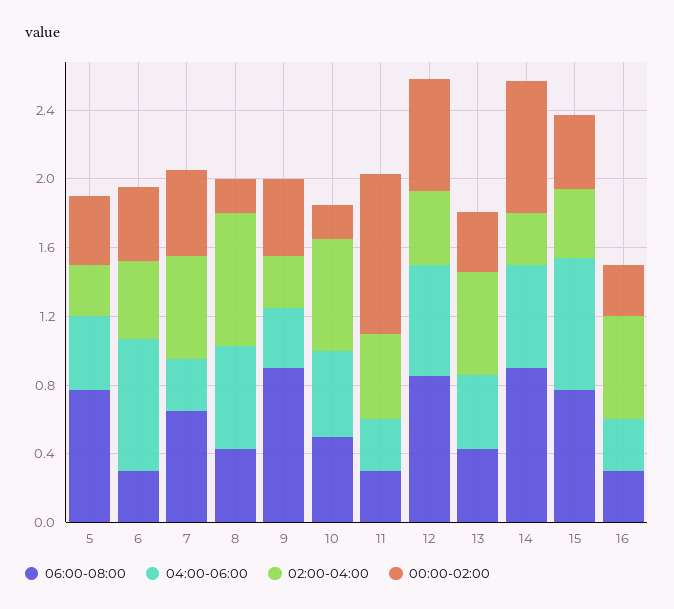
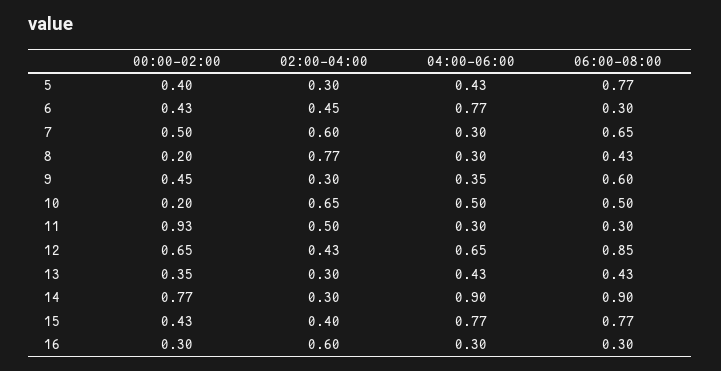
  {
    "06:00-08:00": {
      "5": 0.77,
      "6": 0.3,
      "7": 0.65,
      "8": 0.43,
-     "9": 0.9,
+     "9": 0.6,
      "10": 0.5,
      "11": 0.3,
      "12": 0.85,
      "13": 0.43,
      "14": 0.9,
      "15": 0.77,
      "16": 0.3
    },
    "04:00-06:00": {
      "5": 0.43,
      "6": 0.77,
      "7": 0.3,
-     "8": 0.6,
+     "8": 0.3,
      "9": 0.35,
      "10": 0.5,
      "11": 0.3,
      "12": 0.65,
      "13": 0.43,
-     "14": 0.6,
+     "14": 0.9,
      "15": 0.77,
      "16": 0.3
    },
    "02:00-04:00": {
      "5": 0.3,
      "6": 0.45,
      "7": 0.6,
      "8": 0.77,
      "9": 0.3,
      "10": 0.65,
      "11": 0.5,
      "12": 0.43,
-     "13": 0.6,
+     "13": 0.3,
      "14": 0.3,
      "15": 0.4,
      "16": 0.6
    },
    "00:00-02:00": {
      "5": 0.4,
      "6": 0.43,
      "7": 0.5,
      "8": 0.2,
      "9": 0.45,
      "10": 0.2,
      "11": 0.93,
      "12": 0.65,
      "13": 0.35,
      "14": 0.77,
      "15": 0.43,
      "16": 0.3
    }
  }

